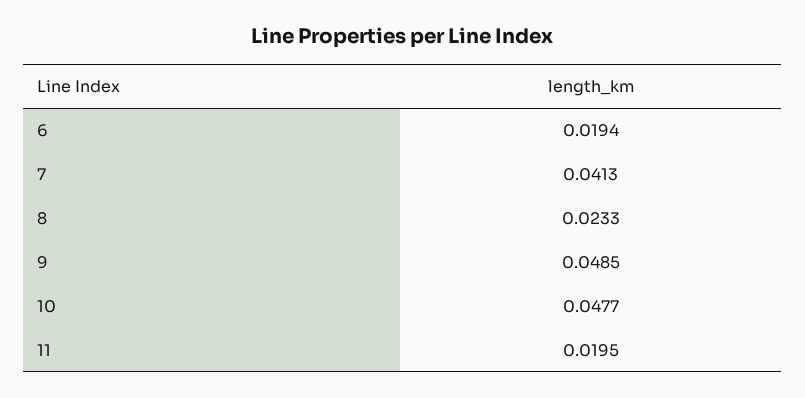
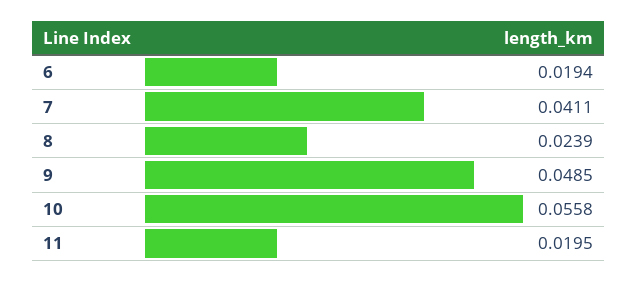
  {
    "6": 0.0194,
-   "7": 0.0413,
+   "7": 0.0411,
-   "8": 0.0233,
+   "8": 0.0239,
    "9": 0.0485,
-   "10": 0.0477,
+   "10": 0.0558,
    "11": 0.0195
  }

